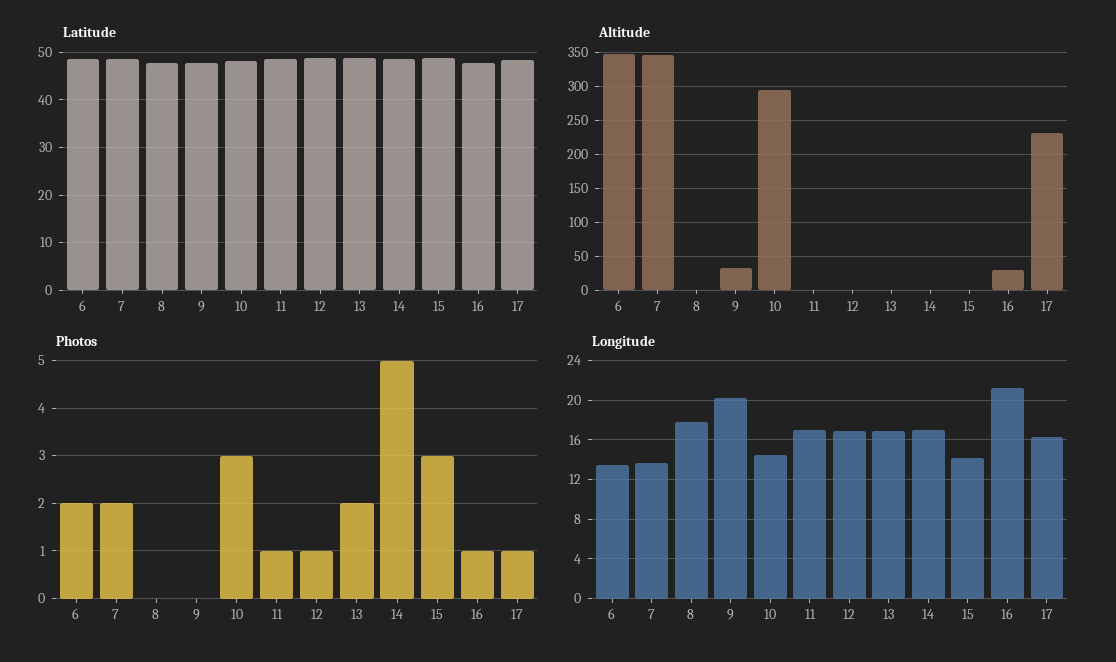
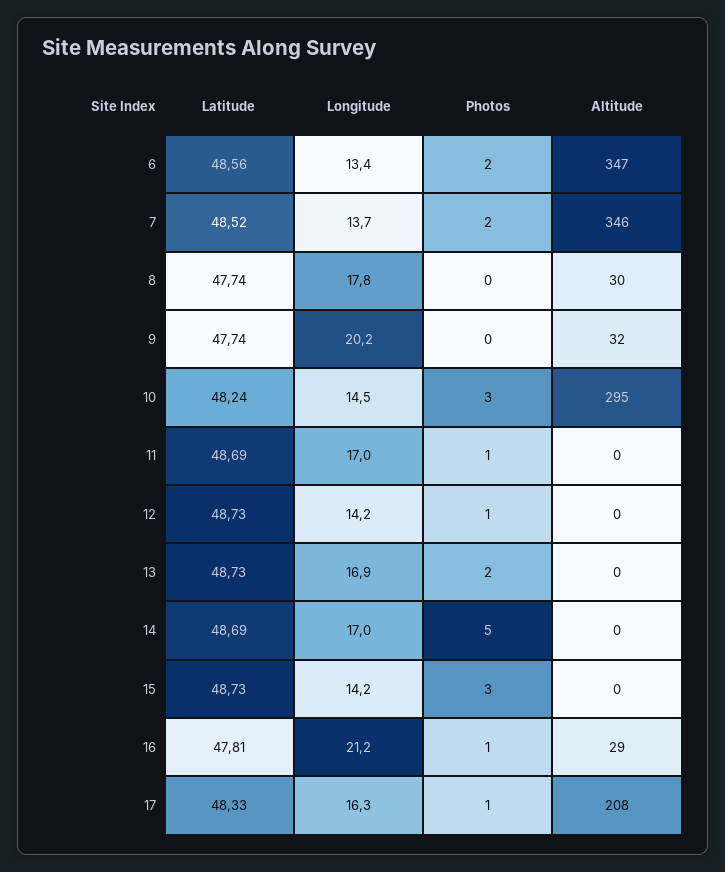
  {
    "Latitude": {
      "6": 48.56,
      "7": 48.52,
      "8": 47.74,
      "9": 47.74,
      "10": 48.24,
      "11": 48.69,
      "12": 48.73,
      "13": 48.73,
      "14": 48.69,
      "15": 48.73,
      "16": 47.81,
      "17": 48.33
    },
    "Altitude": {
      "6": 347,
      "7": 346,
-     "8": 0,
+     "8": 30,
      "9": 32,
      "10": 295,
      "11": 0,
      "12": 0,
      "13": 0,
      "14": 0,
      "15": 0,
      "16": 29,
-     "17": 230
+     "17": 208
    },
    "Photos": {
      "6": 2,
      "7": 2,
      "8": 0,
      "9": 0,
      "10": 3,
      "11": 1,
      "12": 1,
      "13": 2,
      "14": 5,
      "15": 3,
      "16": 1,
      "17": 1
    },
    "Longitude": {
      "6": 13.4,
      "7": 13.7,
      "8": 17.8,
      "9": 20.2,
      "10": 14.5,
      "11": 17,
-     "12": 17,
+     "12": 14.2,
      "13": 16.9,
      "14": 17,
      "15": 14.2,
      "16": 21.2,
      "17": 16.3
    }
  }

